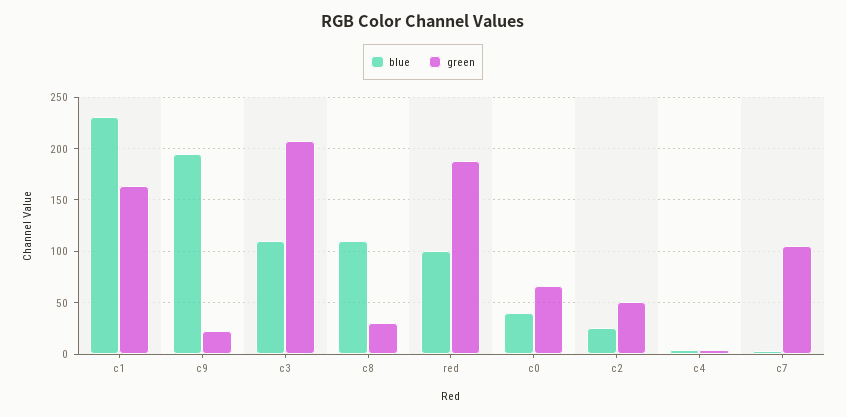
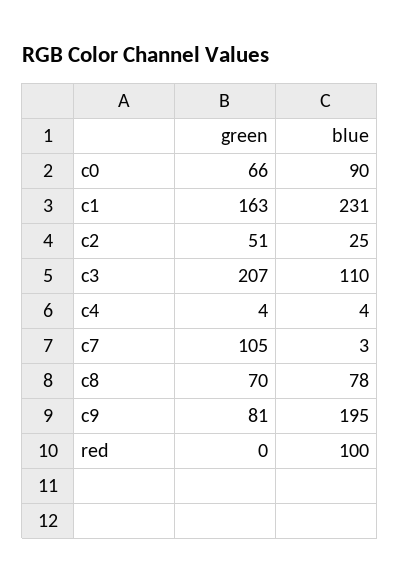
  {
    "blue": {
      "c1": 231,
      "c9": 195,
      "c3": 110,
-     "c8": 110,
+     "c8": 78,
      "red": 100,
-     "c0": 40,
+     "c0": 90,
      "c2": 25,
      "c4": 4,
      "c7": 3
    },
    "green": {
      "c1": 163,
-     "c9": 20,
+     "c9": 81,
      "c3": 207,
-     "c8": 30,
+     "c8": 70,
-     "red": 190,
+     "red": 0,
      "c0": 66,
      "c2": 51,
      "c4": 4,
      "c7": 105
    }
  }

